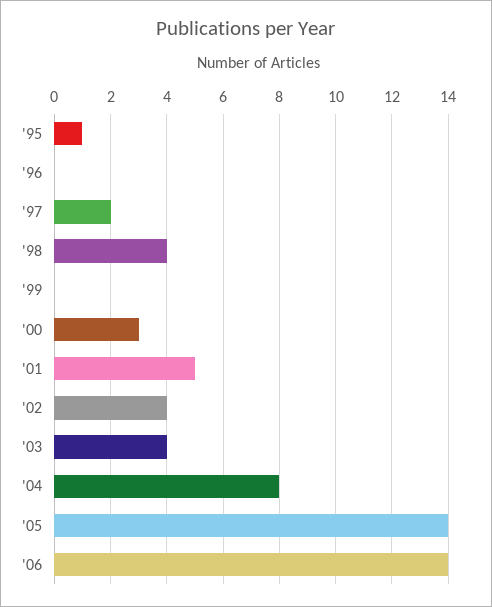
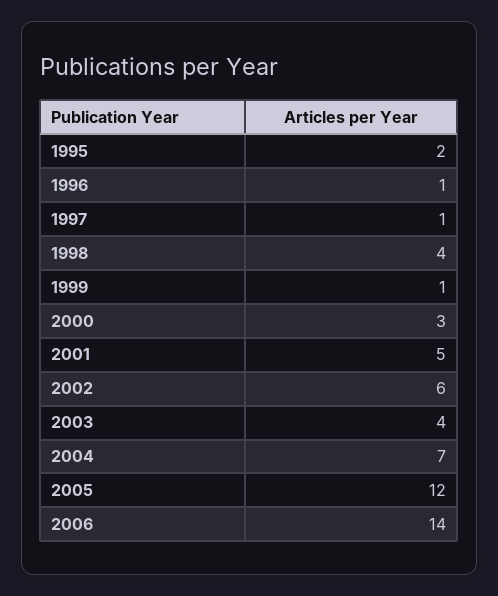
  {
-   "'95": 1,
+   "'95": 2,
-   "'96": 0,
+   "'96": 1,
-   "'97": 2,
+   "'97": 1,
    "'98": 4,
-   "'99": 0,
+   "'99": 1,
    "'00": 3,
    "'01": 5,
-   "'02": 4,
+   "'02": 6,
    "'03": 4,
-   "'04": 8,
+   "'04": 7,
-   "'05": 14,
+   "'05": 12,
    "'06": 14
  }

